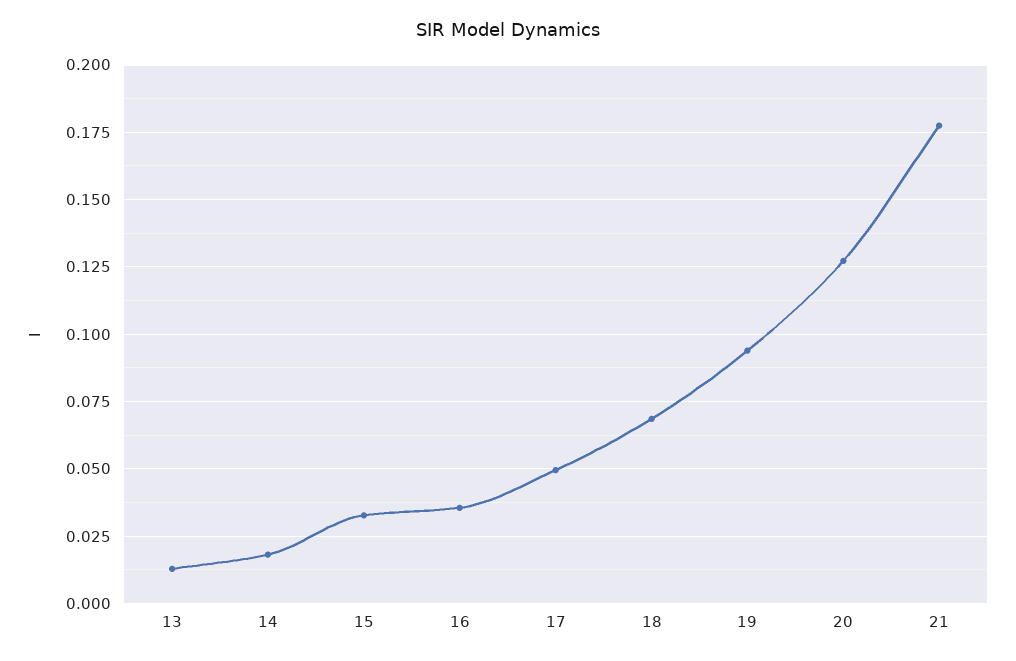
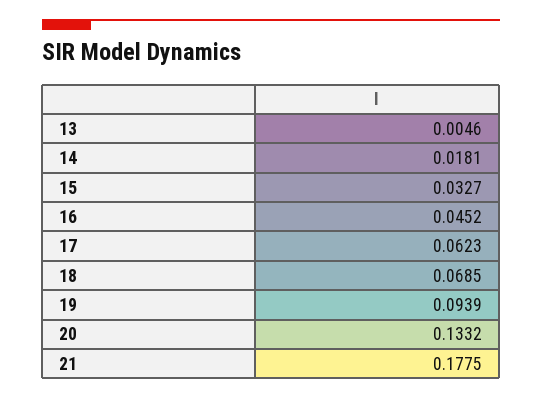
  {
-   "13": 0.0125,
+   "13": 0.0046,
    "14": 0.0181,
    "15": 0.0327,
-   "16": 0.035,
+   "16": 0.0452,
-   "17": 0.05,
+   "17": 0.0623,
    "18": 0.0685,
    "19": 0.0939,
-   "20": 0.1275,
+   "20": 0.1332,
    "21": 0.1775
  }

